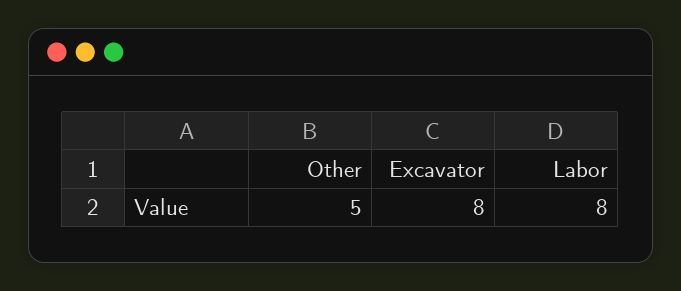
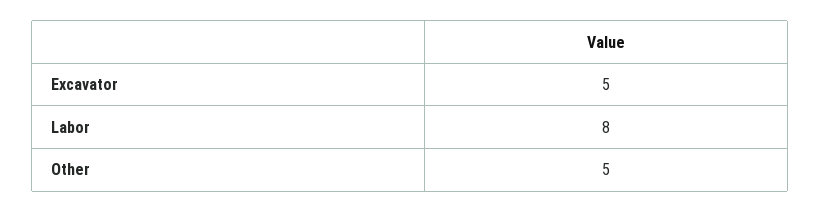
  {
    "Other": 5,
-   "Excavator": 8,
+   "Excavator": 5,
    "Labor": 8
  }

